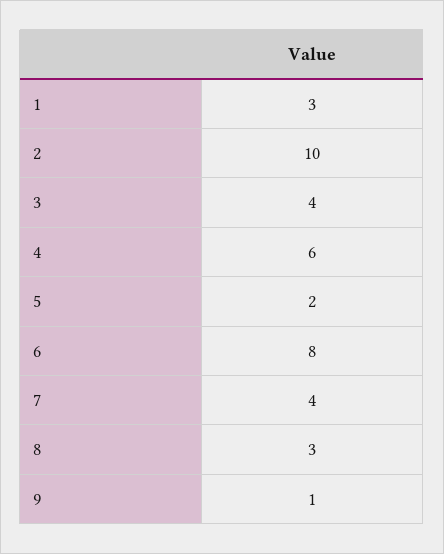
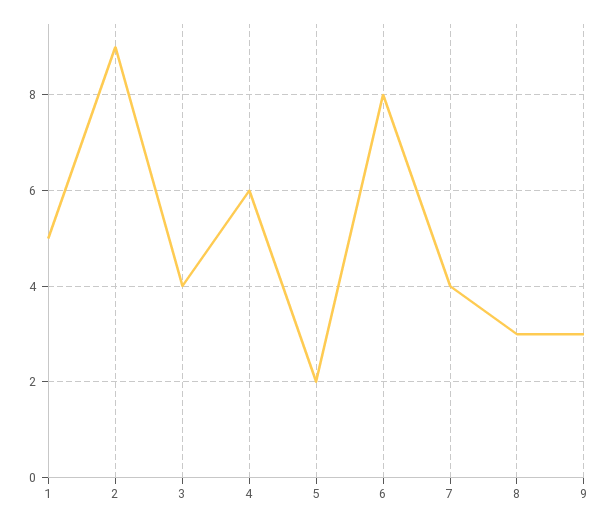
  {
-   "1": 3,
+   "1": 5,
-   "2": 10,
+   "2": 9,
    "3": 4,
    "4": 6,
    "5": 2,
    "6": 8,
    "7": 4,
    "8": 3,
-   "9": 1
+   "9": 3
  }

